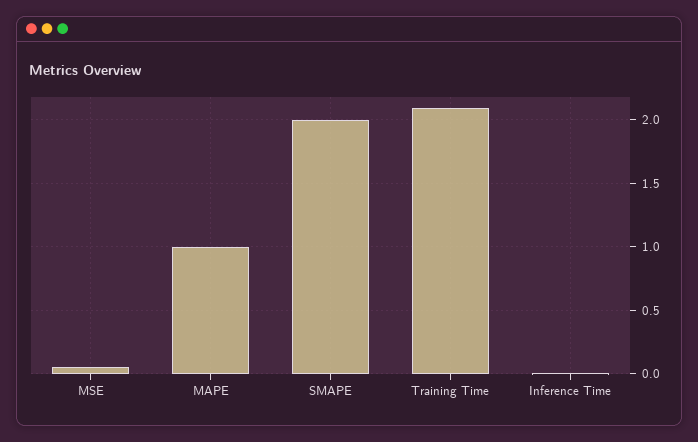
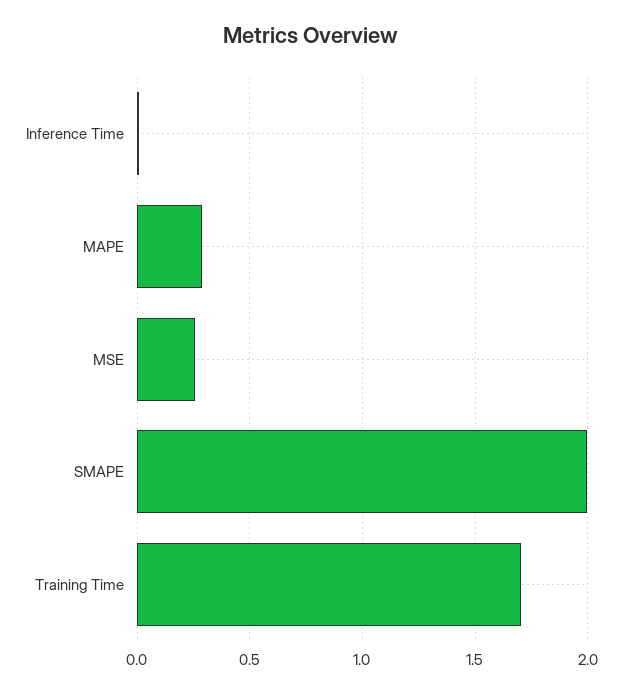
  {
-   "MSE": 0.05,
+   "MSE": 0.25,
-   "MAPE": 1,
+   "MAPE": 0.3,
    "SMAPE": 2,
-   "Training Time": 2.1,
+   "Training Time": 1.7,
    "Inference Time": 0
  }

